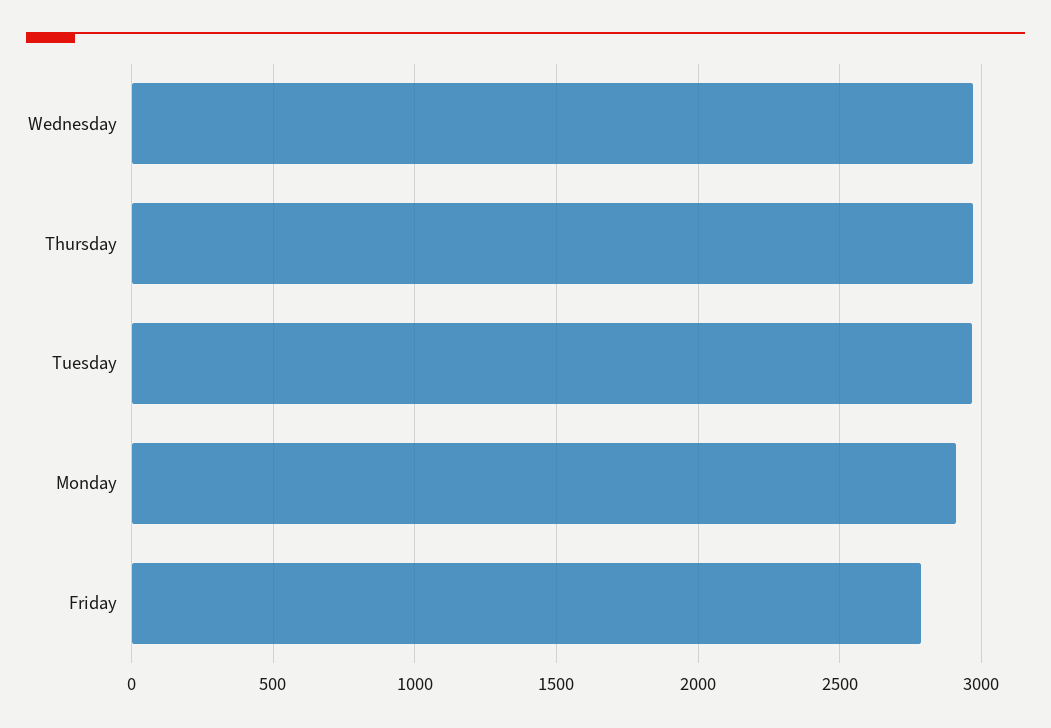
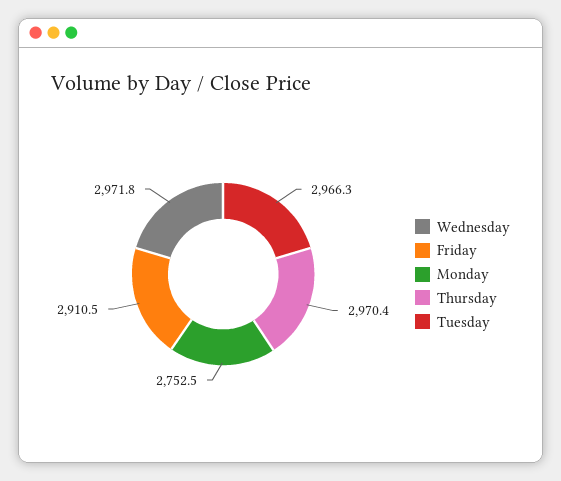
  {
    "Wednesday": 2971.8,
    "Thursday": 2970.4,
    "Tuesday": 2966.3,
-   "Monday": 2900,
+   "Monday": 2752.5,
-   "Friday": 2800
+   "Friday": 2910.5
  }

